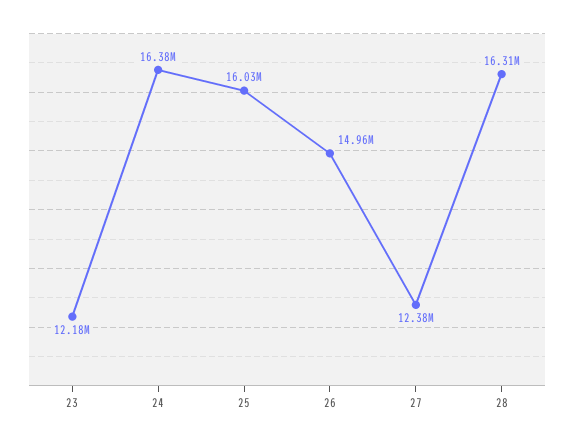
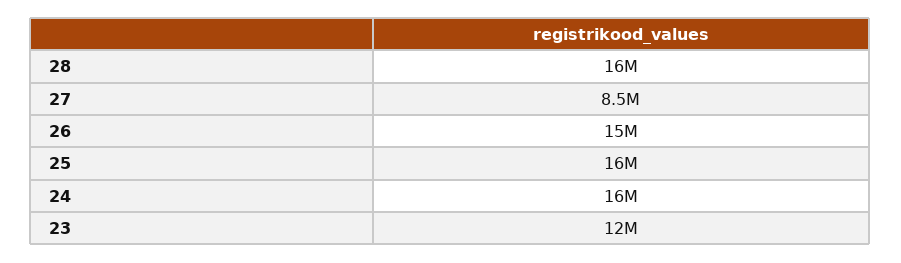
  {
    "23": 12180000,
    "24": 16380000,
    "25": 16030000,
    "26": 14960000,
-   "27": 12380000,
+   "27": 8500000,
    "28": 16310000
  }

